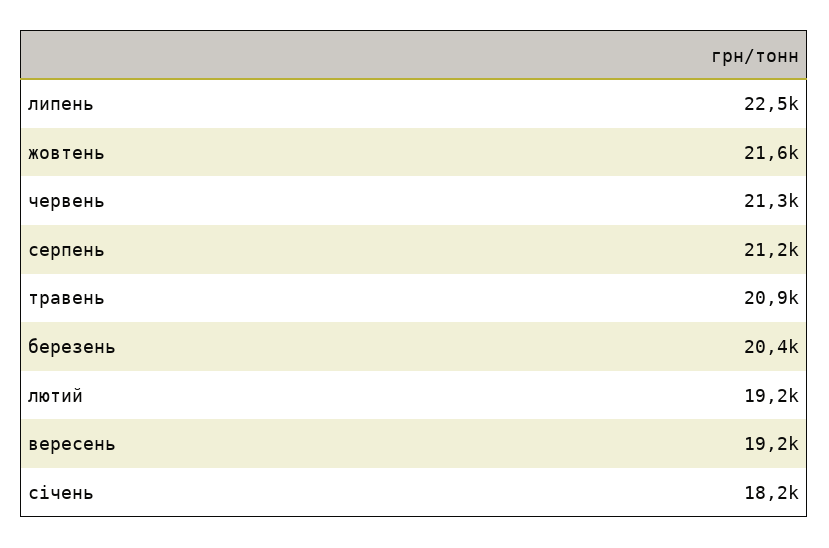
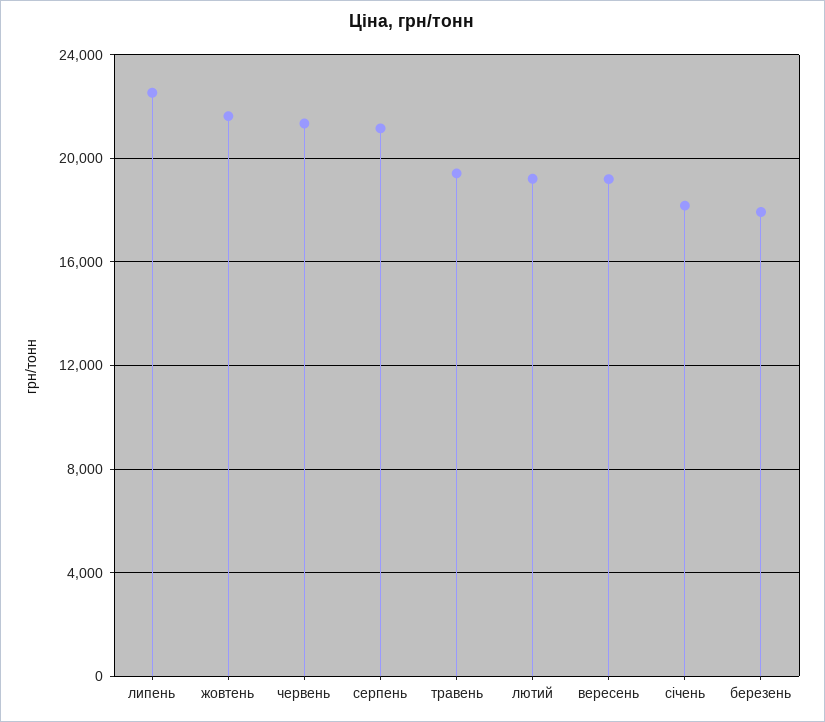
  {
    "липень": 22500,
    "жовтень": 21600,
    "червень": 21300,
    "серпень": 21200,
-   "травень": 20900,
+   "травень": 19500,
-   "березень": 20400,
+   "березень": 18000,
    "лютий": 19200,
    "вересень": 19200,
    "січень": 18200
  }

